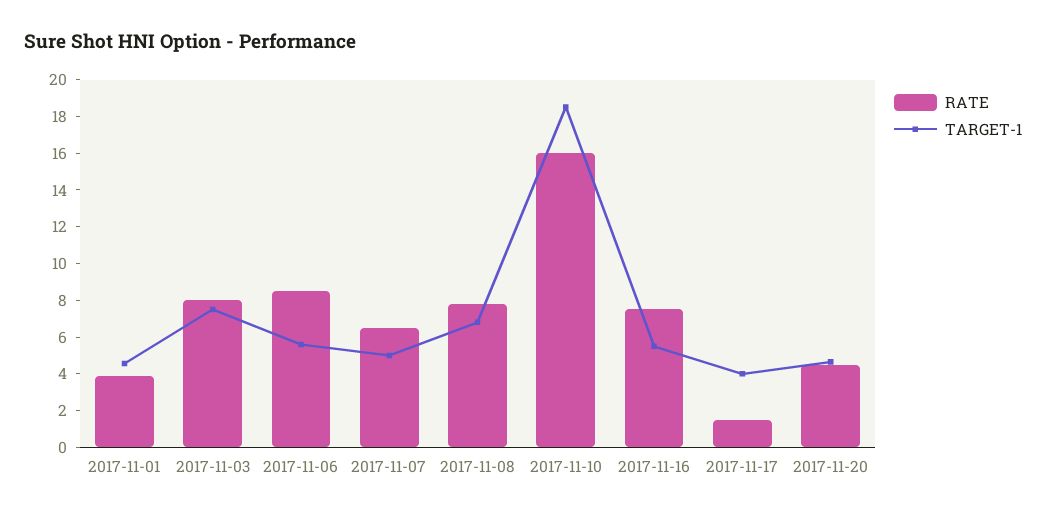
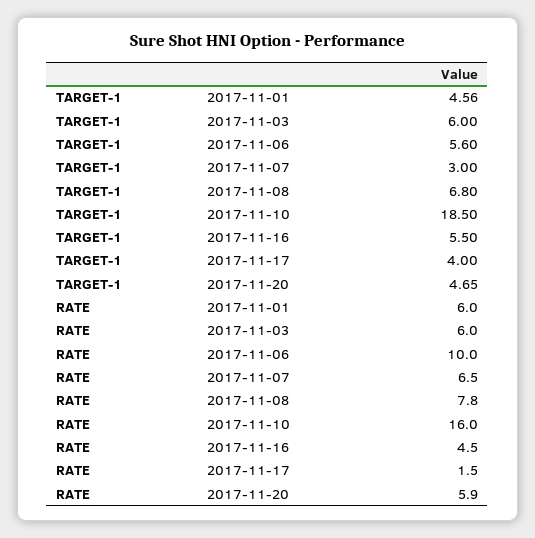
  {
    "RATE": {
-     "2017-11-01": 4,
+     "2017-11-01": 6,
-     "2017-11-03": 8,
+     "2017-11-03": 6,
-     "2017-11-06": 8.5,
+     "2017-11-06": 10,
      "2017-11-07": 6.5,
      "2017-11-08": 7.8,
      "2017-11-10": 16,
-     "2017-11-16": 7.5,
+     "2017-11-16": 4.5,
      "2017-11-17": 1.5,
-     "2017-11-20": 4.5
+     "2017-11-20": 5.9
    },
    "TARGET-1": {
      "2017-11-01": 4.56,
-     "2017-11-03": 7.5,
+     "2017-11-03": 6,
      "2017-11-06": 5.6,
-     "2017-11-07": 5,
+     "2017-11-07": 3,
      "2017-11-08": 6.8,
      "2017-11-10": 18.5,
      "2017-11-16": 5.5,
      "2017-11-17": 4,
      "2017-11-20": 4.65
    }
  }

